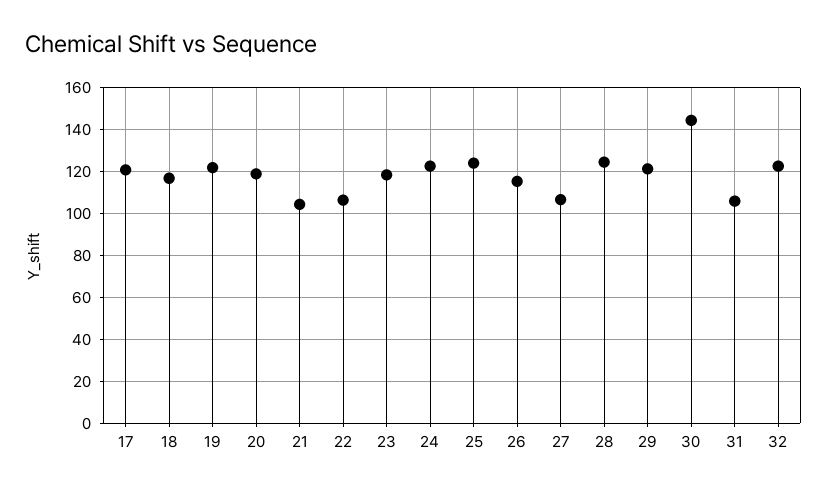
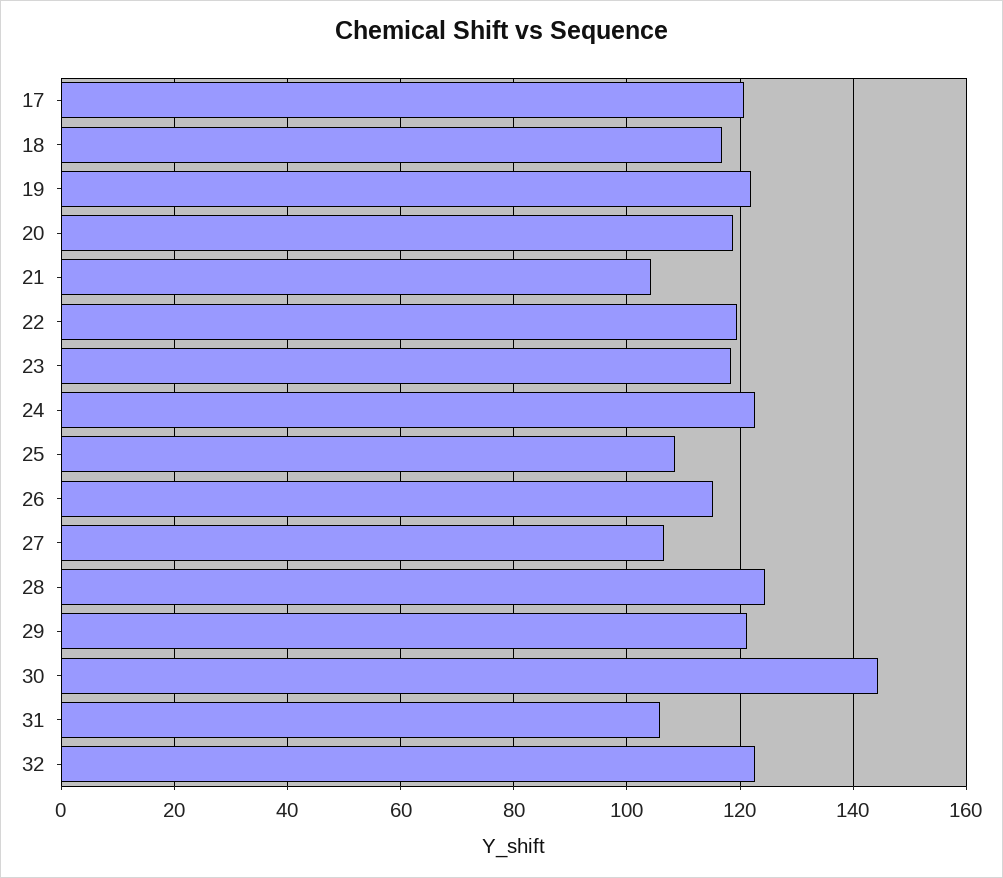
  {
    "17": 120,
    "18": 116,
    "19": 122,
    "20": 118,
    "21": 104,
-   "22": 105,
+   "22": 120,
    "23": 118,
    "24": 122,
-   "25": 125,
+   "25": 108,
    "26": 116,
    "27": 106,
    "28": 124,
    "29": 122,
    "30": 144,
    "31": 106,
    "32": 122
  }

